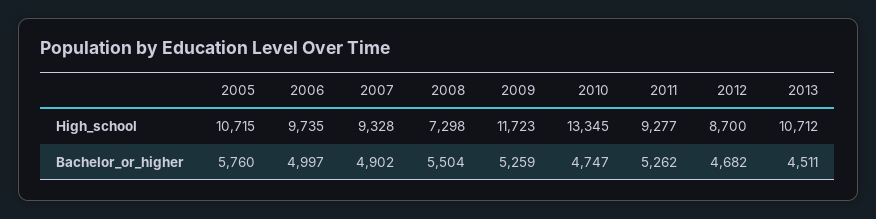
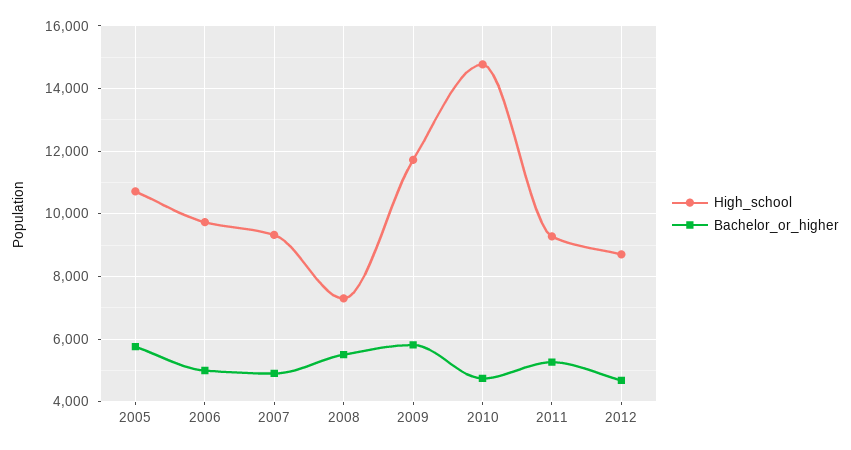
  {
    "High_school": {
      "2005": 10715,
      "2006": 9735,
      "2007": 9328,
      "2008": 7298,
      "2009": 11723,
-     "2010": 13345,
+     "2010": 14800,
      "2011": 9277,
-     "2012": 8700,
+     "2012": 8700
-     "2013": 10712
    },
    "Bachelor_or_higher": {
      "2005": 5760,
      "2006": 4997,
      "2007": 4902,
      "2008": 5504,
-     "2009": 5259,
+     "2009": 5800,
      "2010": 4747,
      "2011": 5262,
-     "2012": 4682,
+     "2012": 4682
-     "2013": 4511
    }
  }

